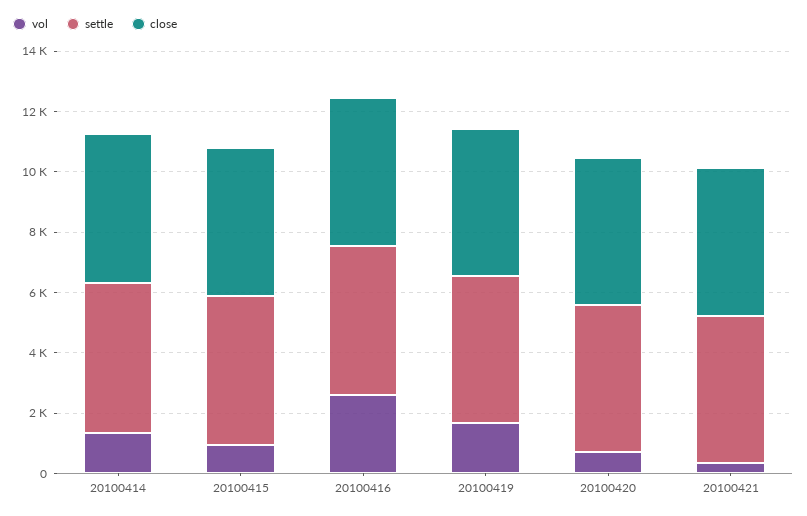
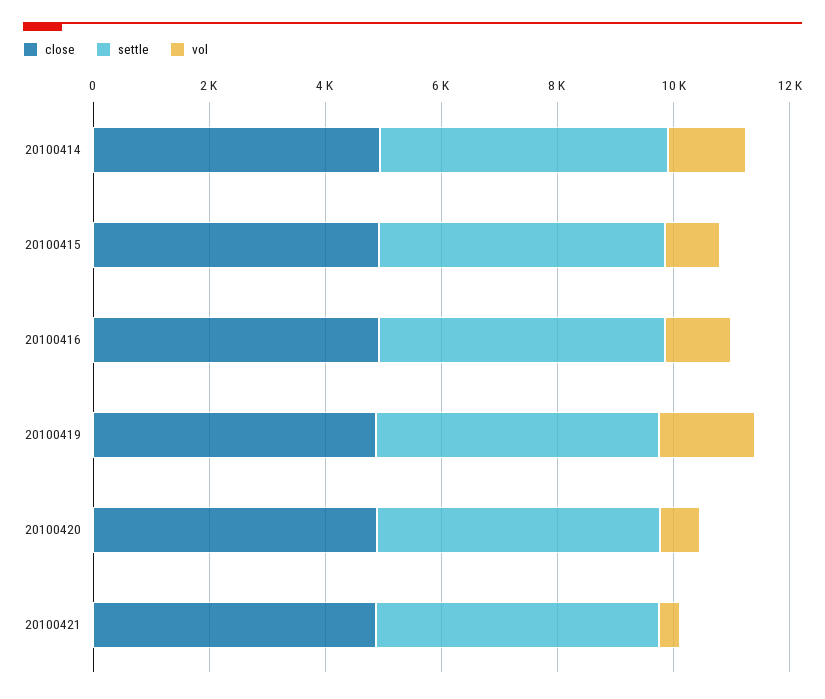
  {
    "vol": {
      "20100414": 1500,
      "20100415": 1000,
-     "20100416": 2500,
+     "20100416": 1000,
      "20100419": 1500,
      "20100420": 500,
      "20100421": 500
    },
    "settle": {
      "20100414": 5000,
      "20100415": 5000,
      "20100416": 5000,
      "20100419": 5000,
      "20100420": 5000,
      "20100421": 5000
    },
    "close": {
      "20100414": 5000,
      "20100415": 5000,
      "20100416": 5000,
      "20100419": 5000,
      "20100420": 5000,
      "20100421": 5000
    }
  }

